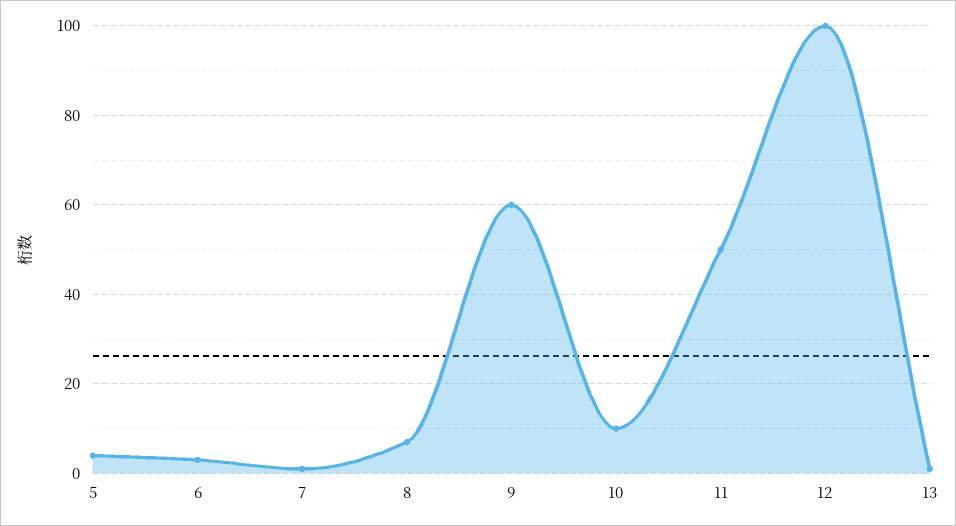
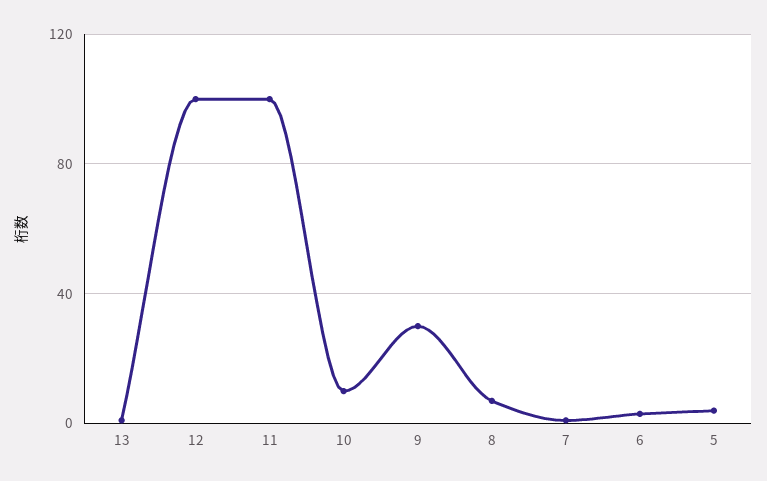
  {
    "5": 5,
    "6": 5,
    "7": 0,
    "8": 5,
-   "9": 60,
+   "9": 30,
    "10": 10,
-   "11": 50,
+   "11": 100,
    "12": 100,
    "13": 0
  }

